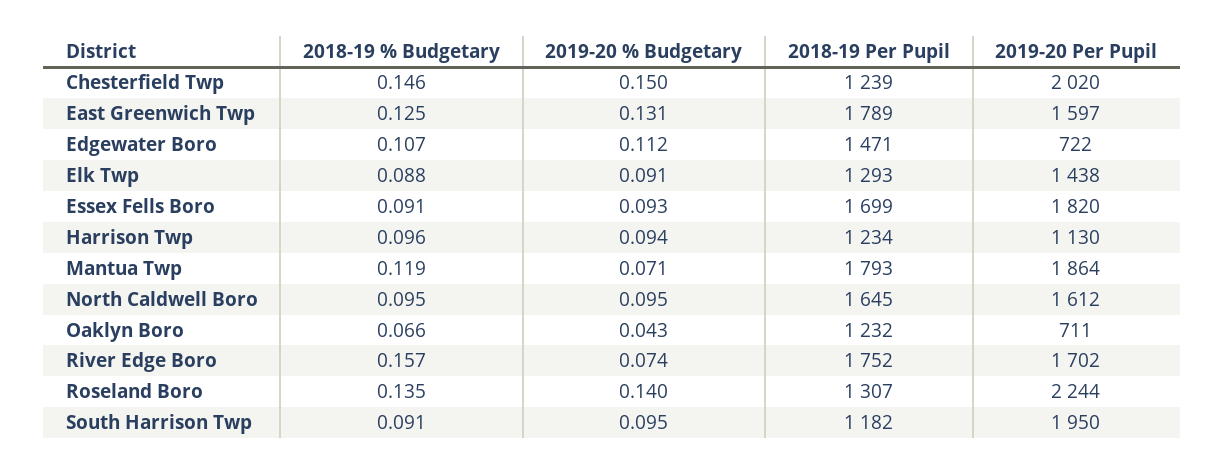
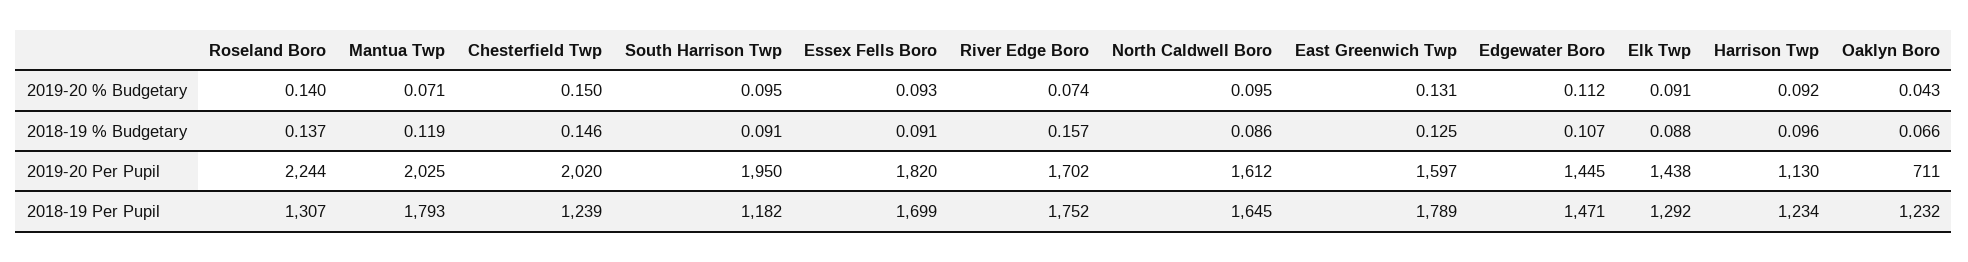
  {
    "2018-19 % Budgetary": {
      "Chesterfield Twp": 0.146,
      "East Greenwich Twp": 0.125,
      "Edgewater Boro": 0.107,
      "Elk Twp": 0.088,
      "Essex Fells Boro": 0.091,
      "Harrison Twp": 0.096,
      "Mantua Twp": 0.119,
-     "North Caldwell Boro": 0.095,
+     "North Caldwell Boro": 0.086,
      "Oaklyn Boro": 0.066,
      "River Edge Boro": 0.157,
-     "Roseland Boro": 0.135,
+     "Roseland Boro": 0.137,
      "South Harrison Twp": 0.091
    },
    "2019-20 % Budgetary": {
      "Chesterfield Twp": 0.15,
      "East Greenwich Twp": 0.131,
      "Edgewater Boro": 0.112,
      "Elk Twp": 0.091,
      "Essex Fells Boro": 0.093,
-     "Harrison Twp": 0.094,
+     "Harrison Twp": 0.092,
      "Mantua Twp": 0.071,
      "North Caldwell Boro": 0.095,
      "Oaklyn Boro": 0.043,
      "River Edge Boro": 0.074,
      "Roseland Boro": 0.14,
      "South Harrison Twp": 0.095
    },
    "2018-19 Per Pupil": {
      "Chesterfield Twp": 1239,
      "East Greenwich Twp": 1789,
      "Edgewater Boro": 1471,
-     "Elk Twp": 1293,
+     "Elk Twp": 1292,
      "Essex Fells Boro": 1699,
      "Harrison Twp": 1234,
      "Mantua Twp": 1793,
      "North Caldwell Boro": 1645,
      "Oaklyn Boro": 1232,
      "River Edge Boro": 1752,
      "Roseland Boro": 1307,
      "South Harrison Twp": 1182
    },
    "2019-20 Per Pupil": {
      "Chesterfield Twp": 2020,
      "East Greenwich Twp": 1597,
-     "Edgewater Boro": 722,
+     "Edgewater Boro": 1445,
      "Elk Twp": 1438,
      "Essex Fells Boro": 1820,
      "Harrison Twp": 1130,
-     "Mantua Twp": 1864,
+     "Mantua Twp": 2025,
      "North Caldwell Boro": 1612,
      "Oaklyn Boro": 711,
      "River Edge Boro": 1702,
      "Roseland Boro": 2244,
      "South Harrison Twp": 1950
    }
  }

